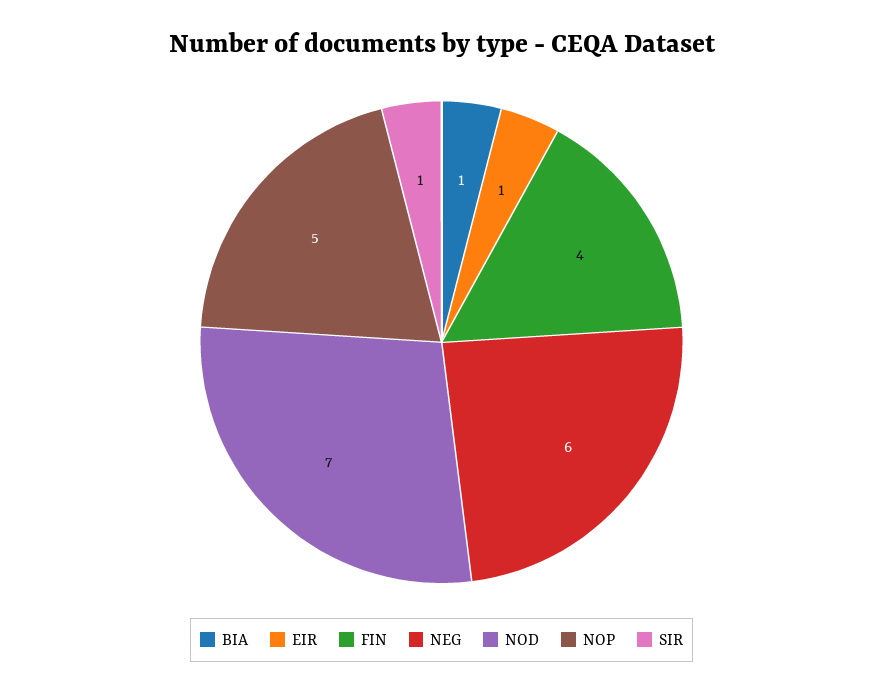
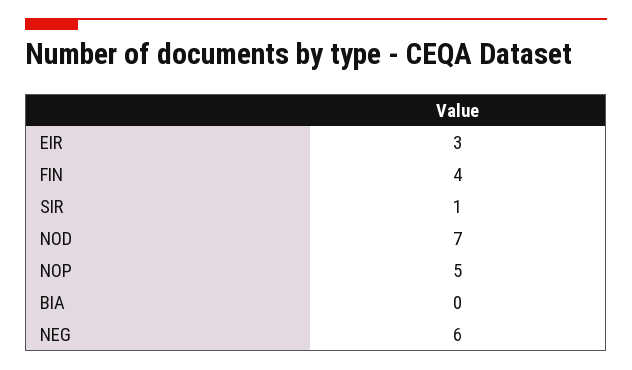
  {
-   "BIA": 1,
+   "BIA": 0,
-   "EIR": 1,
+   "EIR": 3,
    "FIN": 4,
    "NEG": 6,
    "NOD": 7,
    "NOP": 5,
    "SIR": 1
  }

